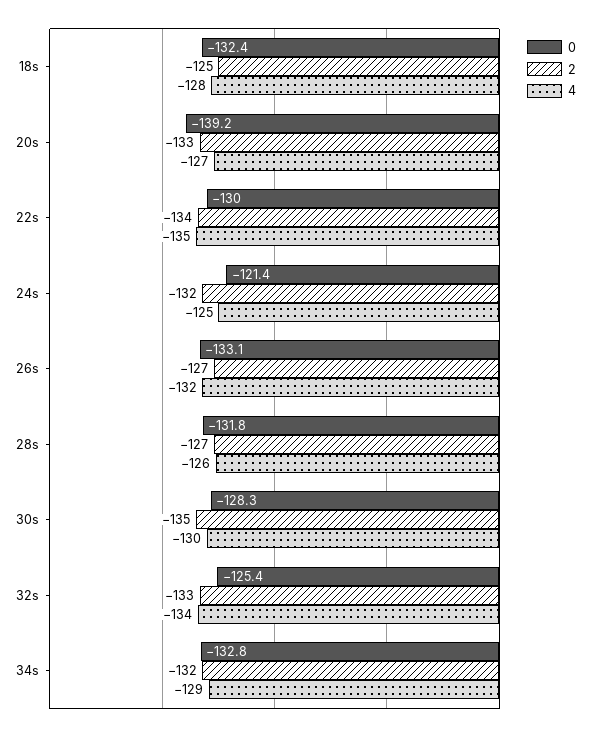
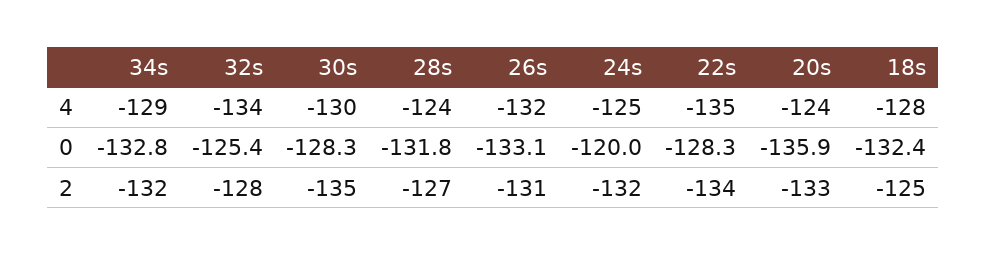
  {
    "0": {
      "18s": -132.4,
-     "20s": -139.2,
+     "20s": -135.9,
-     "22s": -130,
+     "22s": -128.3,
-     "24s": -121.4,
+     "24s": -120,
      "26s": -133.1,
      "28s": -131.8,
      "30s": -128.3,
      "32s": -125.4,
      "34s": -132.8
    },
    "2": {
      "18s": -125,
      "20s": -133,
      "22s": -134,
      "24s": -132,
-     "26s": -127,
+     "26s": -131,
      "28s": -127,
      "30s": -135,
-     "32s": -133,
+     "32s": -128,
      "34s": -132
    },
    "4": {
      "18s": -128,
-     "20s": -127,
+     "20s": -124,
      "22s": -135,
      "24s": -125,
      "26s": -132,
-     "28s": -126,
+     "28s": -124,
      "30s": -130,
      "32s": -134,
      "34s": -129
    }
  }

